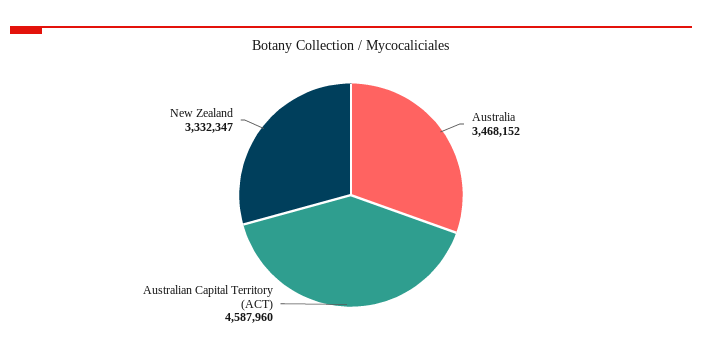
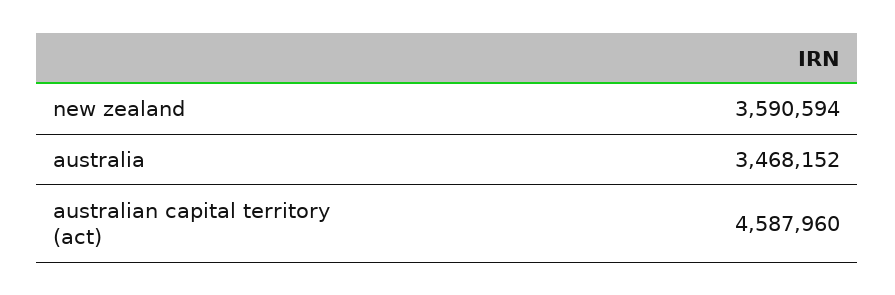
  {
    "Australia": 3468152,
    "Australian Capital Territory (ACT)": 4587960,
-   "New Zealand": 3332347
+   "New Zealand": 3590594
  }

